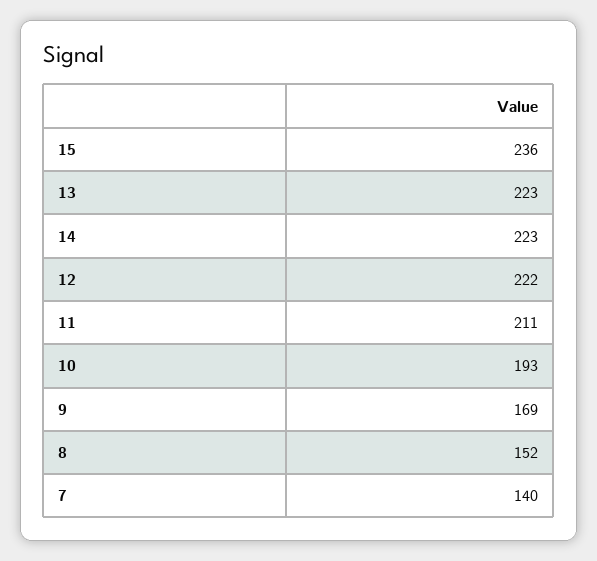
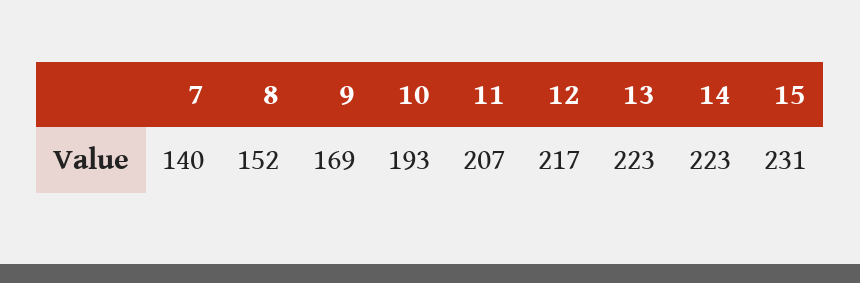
  {
-   "15": 236,
+   "15": 231,
    "13": 223,
    "14": 223,
-   "12": 222,
+   "12": 217,
-   "11": 211,
+   "11": 207,
    "10": 193,
    "9": 169,
    "8": 152,
    "7": 140
  }

